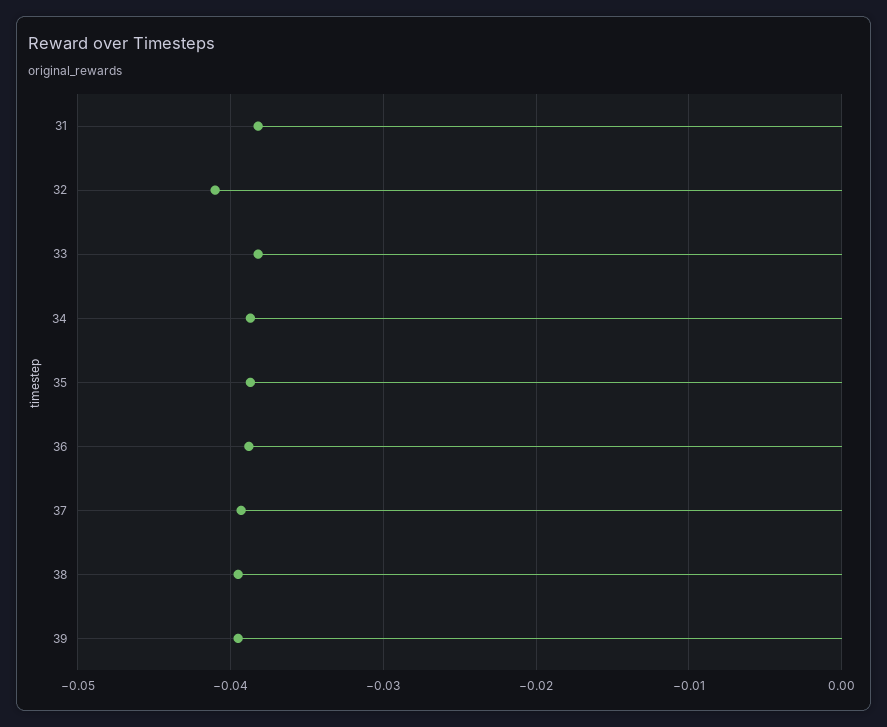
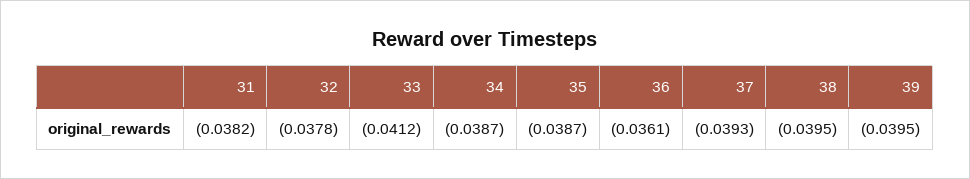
  {
    "31": -0.0382,
-   "32": -0.041,
+   "32": -0.0378,
-   "33": -0.038,
+   "33": -0.0412,
    "34": -0.0387,
    "35": -0.0387,
-   "36": -0.039,
+   "36": -0.0361,
    "37": -0.0393,
    "38": -0.0395,
    "39": -0.0395
  }

